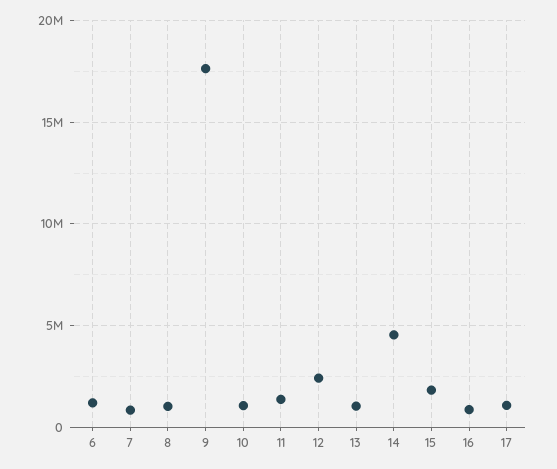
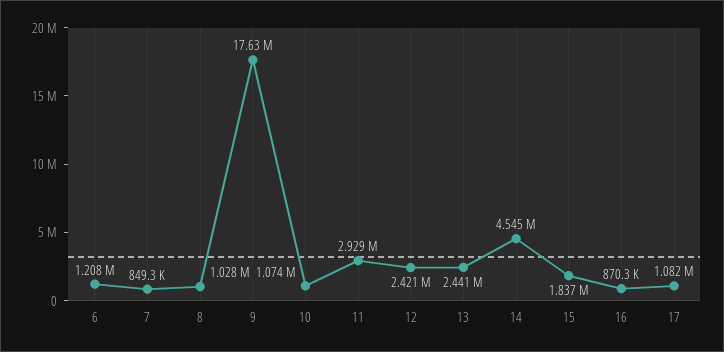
  {
    "6": 1208000,
    "7": 849300,
    "8": 1028000,
    "9": 17630000,
    "10": 1074000,
-   "11": 1500000,
+   "11": 2929000,
    "12": 2421000,
-   "13": 1000000,
+   "13": 2441000,
    "14": 4545000,
    "15": 1837000,
    "16": 870300,
    "17": 1082000
  }

